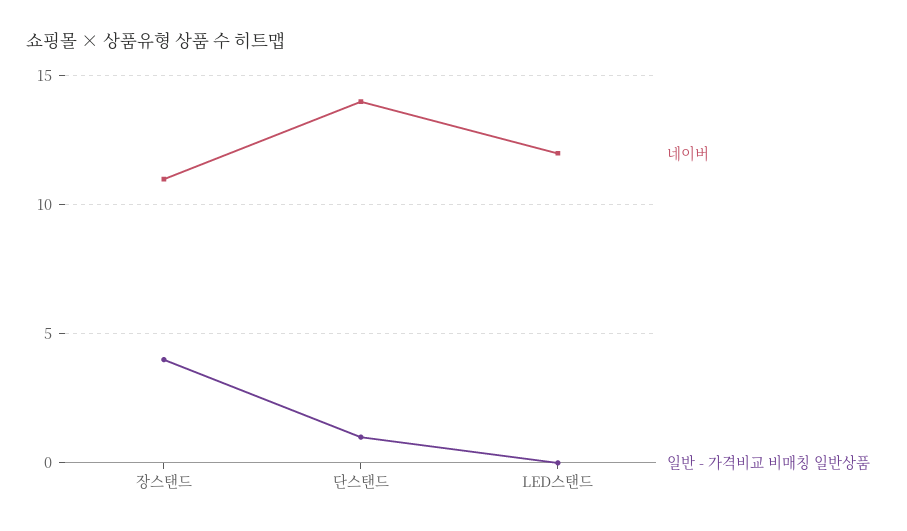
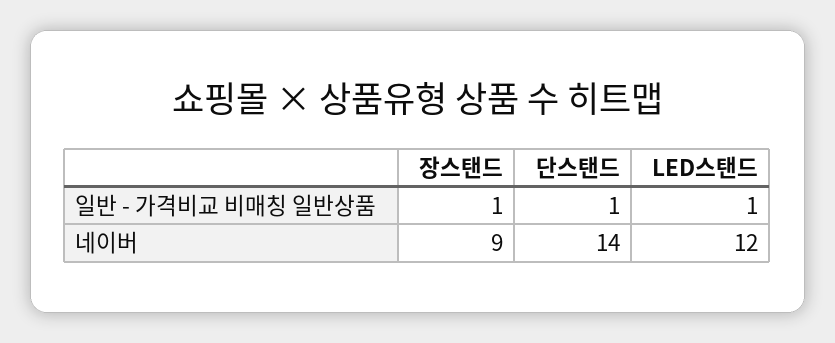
  {
    "네이버": {
-     "장스탠드": 11,
+     "장스탠드": 9,
      "단스탠드": 14,
      "LED스탠드": 12
    },
    "일반 - 가격비교 비매칭 일반상품": {
-     "장스탠드": 4,
+     "장스탠드": 1,
      "단스탠드": 1,
-     "LED스탠드": 0
+     "LED스탠드": 1
    }
  }

